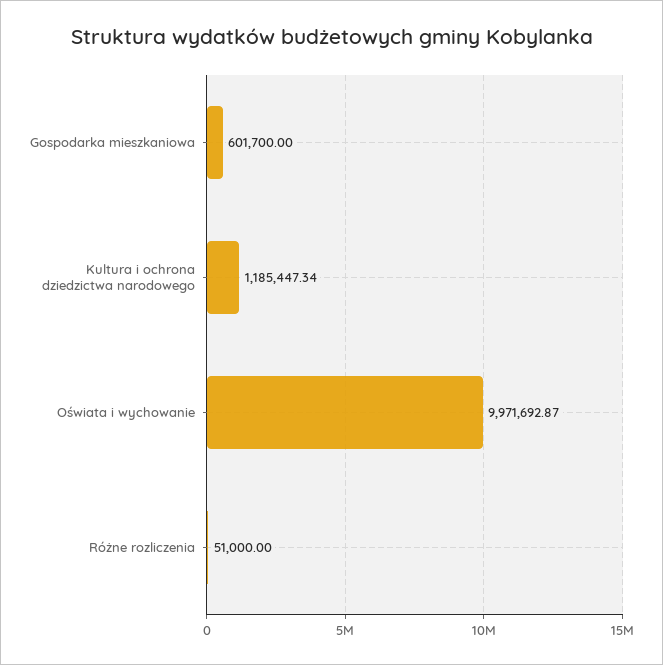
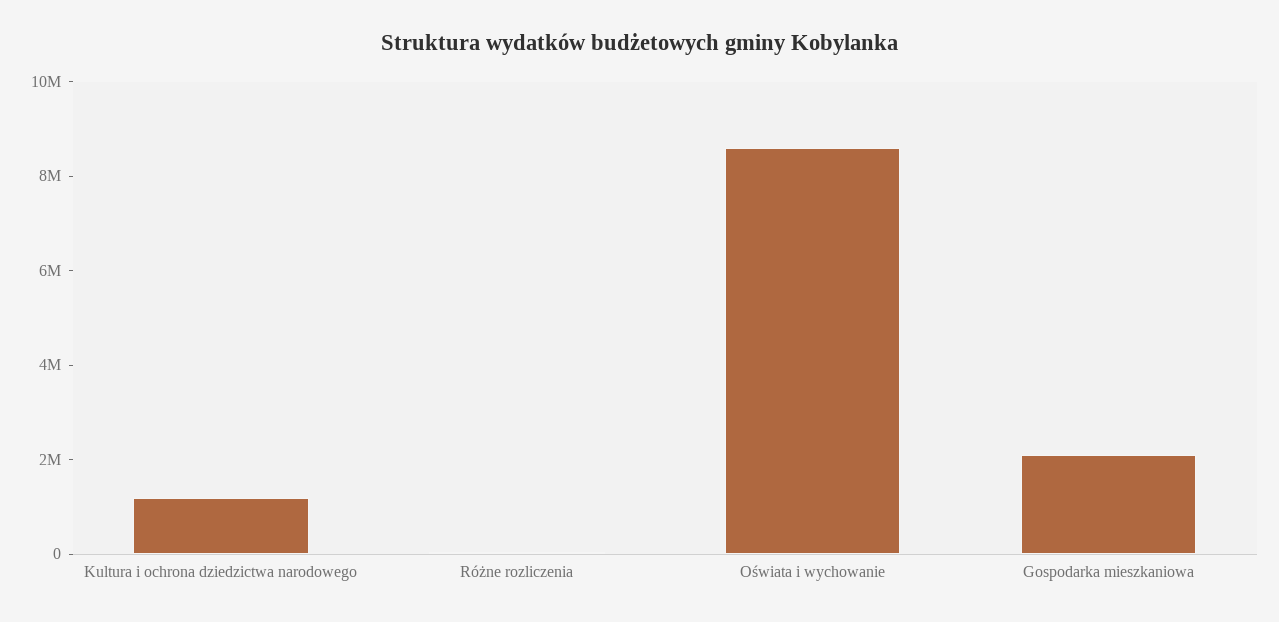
  {
-   "Gospodarka mieszkaniowa": 601700,
+   "Gospodarka mieszkaniowa": 2000000,
    "Kultura i ochrona dziedzictwa narodowego": 1185447.34,
-   "Oświata i wychowanie": 9971692.87,
+   "Oświata i wychowanie": 8500000,
    "Różne rozliczenia": 51000
  }

